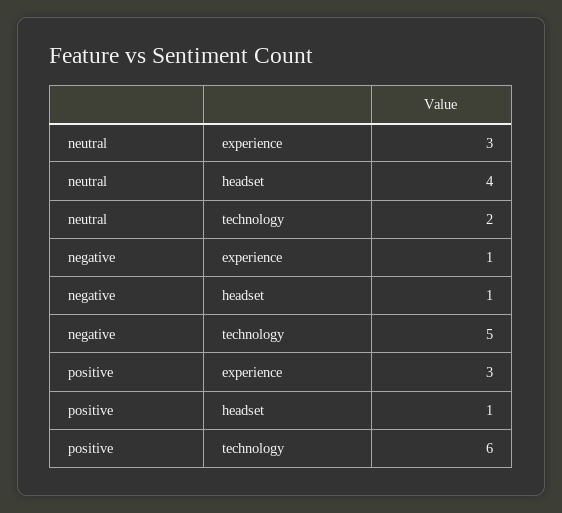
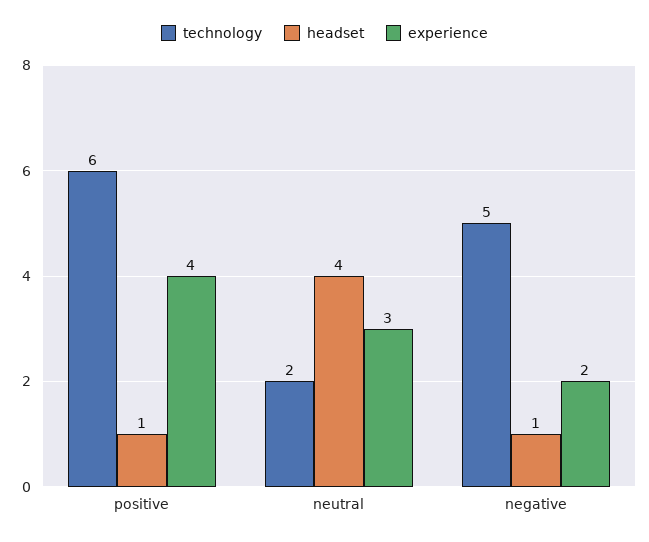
  {
    "experience": {
      "neutral": 3,
-     "negative": 1,
+     "negative": 2,
-     "positive": 3
+     "positive": 4
    },
    "headset": {
      "neutral": 4,
      "negative": 1,
      "positive": 1
    },
    "technology": {
      "neutral": 2,
      "negative": 5,
      "positive": 6
    }
  }

